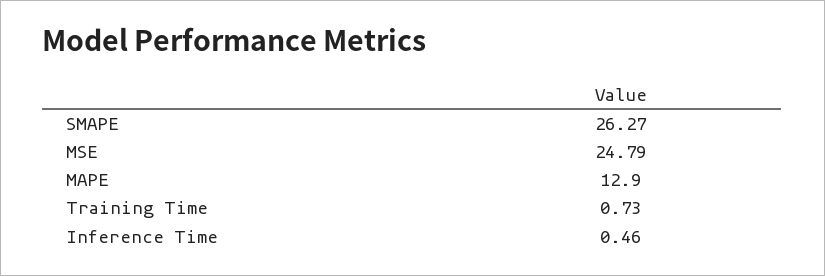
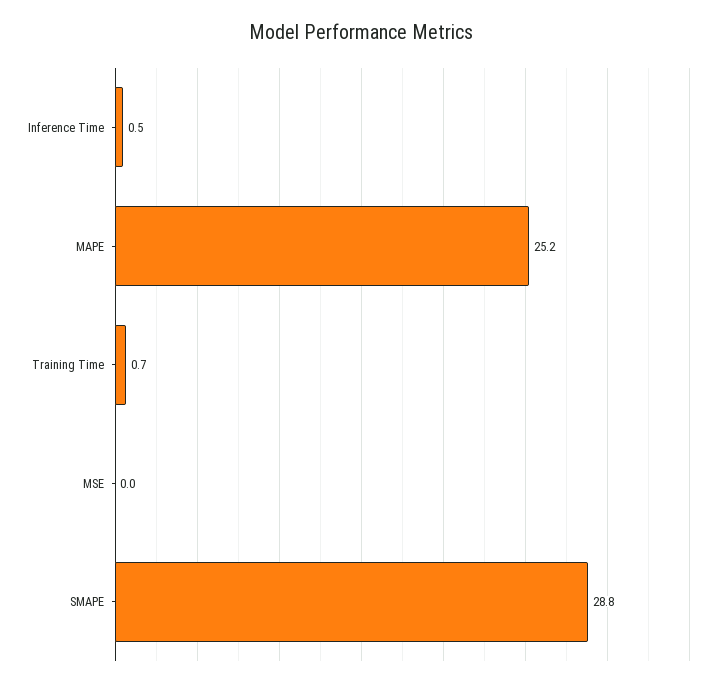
  {
-   "SMAPE": 26.27,
+   "SMAPE": 28.8,
-   "MSE": 24.79,
+   "MSE": 0,
-   "MAPE": 12.9,
+   "MAPE": 25.2,
    "Training Time": 0.73,
    "Inference Time": 0.46
  }

